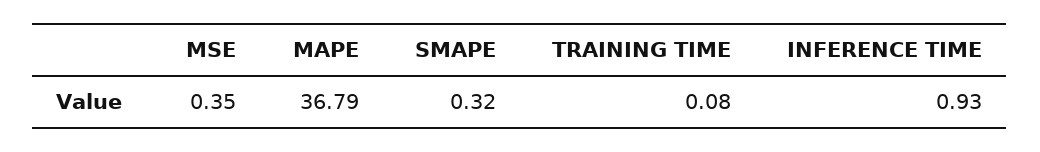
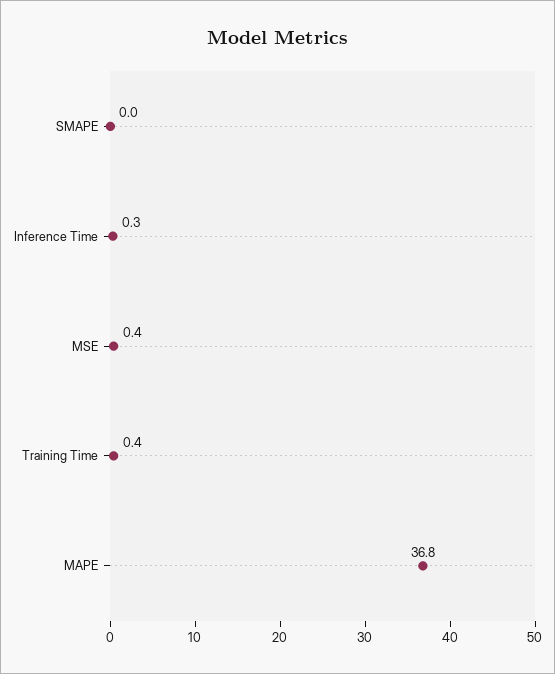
  {
    "MSE": 0.35,
    "MAPE": 36.79,
-   "SMAPE": 0.32,
+   "SMAPE": 0,
-   "TRAINING TIME": 0.08,
+   "TRAINING TIME": 0.4,
-   "INFERENCE TIME": 0.93
+   "INFERENCE TIME": 0.3
  }

